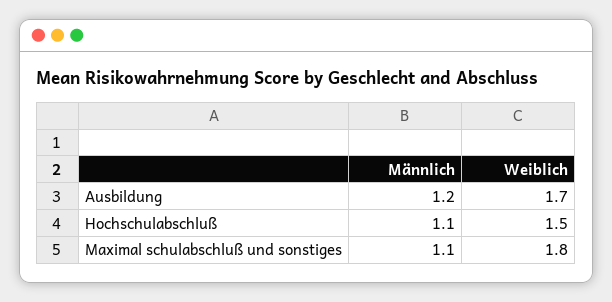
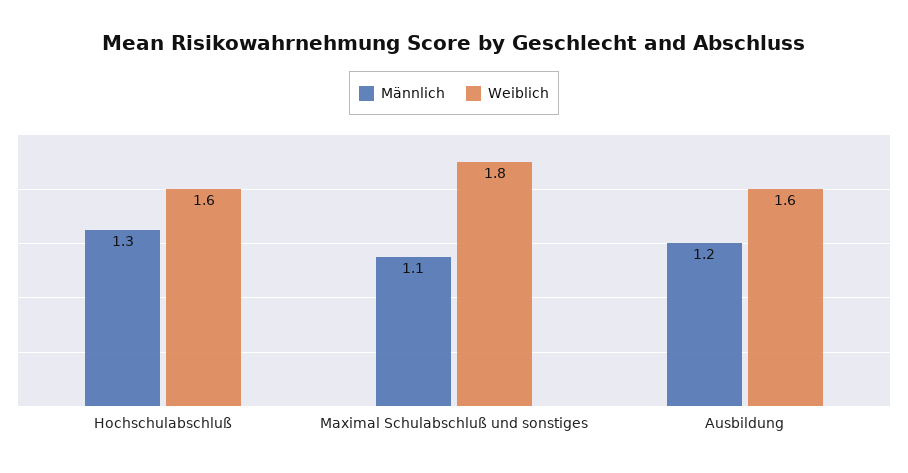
  {
    "Männlich": {
      "Ausbildung": 1.2,
-     "Hochschulabschluß": 1.1,
+     "Hochschulabschluß": 1.3,
      "Maximal schulabschluß und sonstiges": 1.1
    },
    "Weiblich": {
-     "Ausbildung": 1.7,
+     "Ausbildung": 1.6,
-     "Hochschulabschluß": 1.5,
+     "Hochschulabschluß": 1.6,
      "Maximal schulabschluß und sonstiges": 1.8
    }
  }

